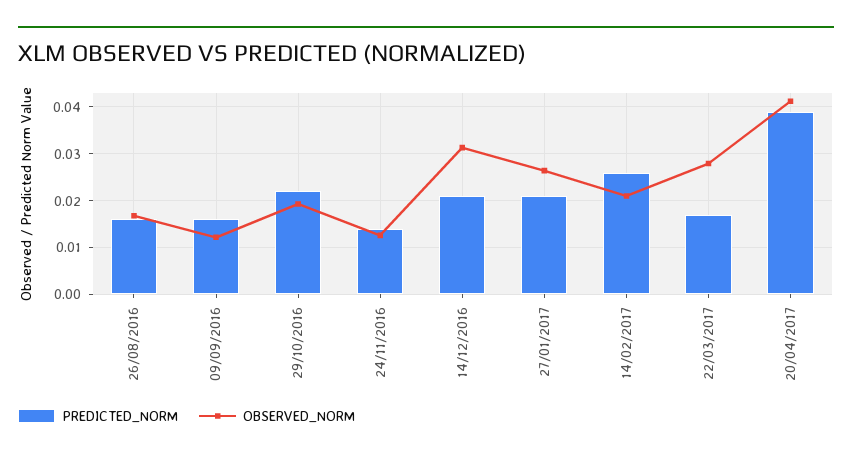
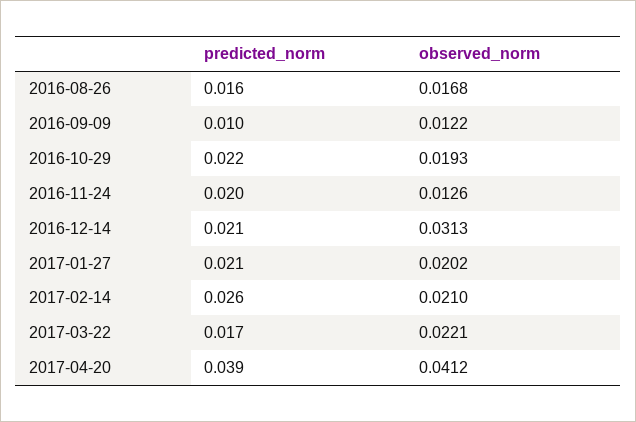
  {
    "PREDICTED_NORM": {
      "26/08/2016": 0.016,
-     "09/09/2016": 0.016,
+     "09/09/2016": 0.01,
      "29/10/2016": 0.022,
-     "24/11/2016": 0.014,
+     "24/11/2016": 0.02,
      "14/12/2016": 0.021,
      "27/01/2017": 0.021,
      "14/02/2017": 0.026,
      "22/03/2017": 0.017,
      "20/04/2017": 0.039
    },
    "OBSERVED_NORM": {
      "26/08/2016": 0.0168,
      "09/09/2016": 0.0122,
      "29/10/2016": 0.0193,
      "24/11/2016": 0.0126,
      "14/12/2016": 0.0313,
-     "27/01/2017": 0.026,
+     "27/01/2017": 0.0202,
      "14/02/2017": 0.021,
-     "22/03/2017": 0.028,
+     "22/03/2017": 0.0221,
      "20/04/2017": 0.0412
    }
  }

